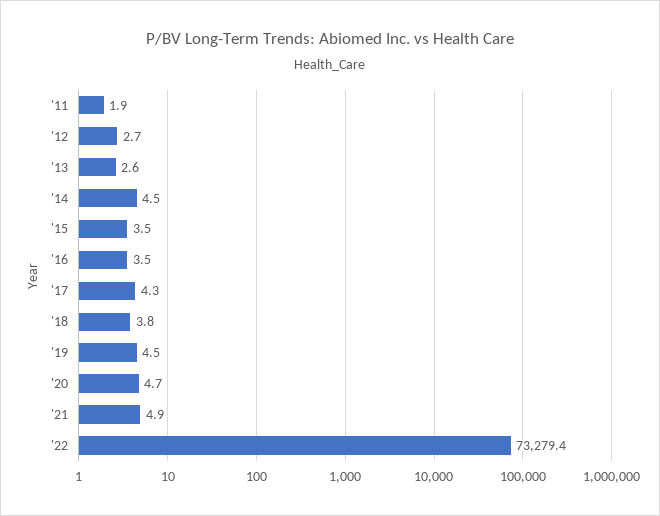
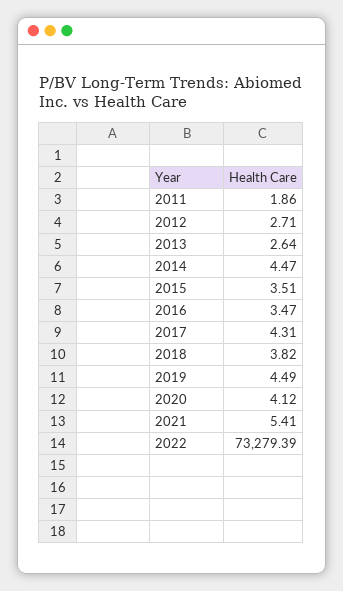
  {
    "'11": 1.86,
    "'12": 2.71,
    "'13": 2.64,
    "'14": 4.47,
    "'15": 3.51,
    "'16": 3.47,
    "'17": 4.31,
    "'18": 3.82,
    "'19": 4.49,
-   "'20": 4.7,
+   "'20": 4.12,
-   "'21": 4.9,
+   "'21": 5.41,
    "'22": 73279.39
  }

